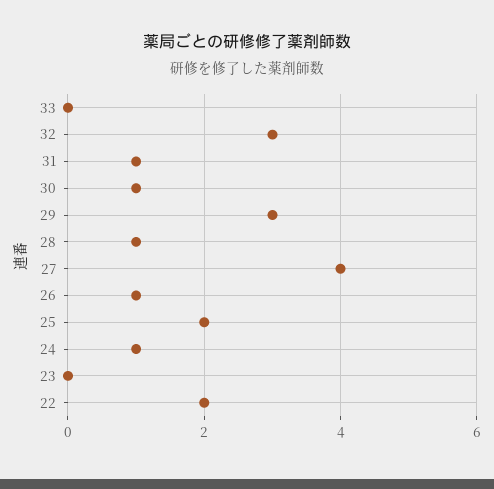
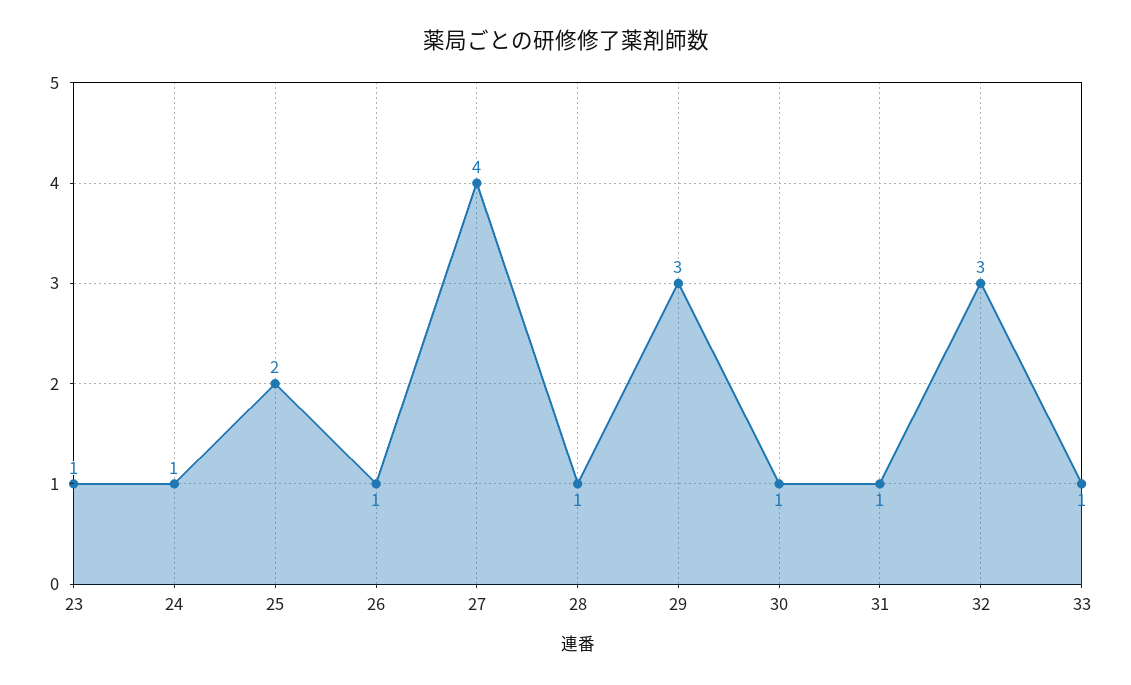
  {
-   "33": 0,
+   "33": 1,
    "32": 3,
    "31": 1,
    "30": 1,
    "29": 3,
    "28": 1,
    "27": 4,
    "26": 1,
    "25": 2,
    "24": 1,
-   "23": 0,
+   "23": 1
-   "22": 2
  }

